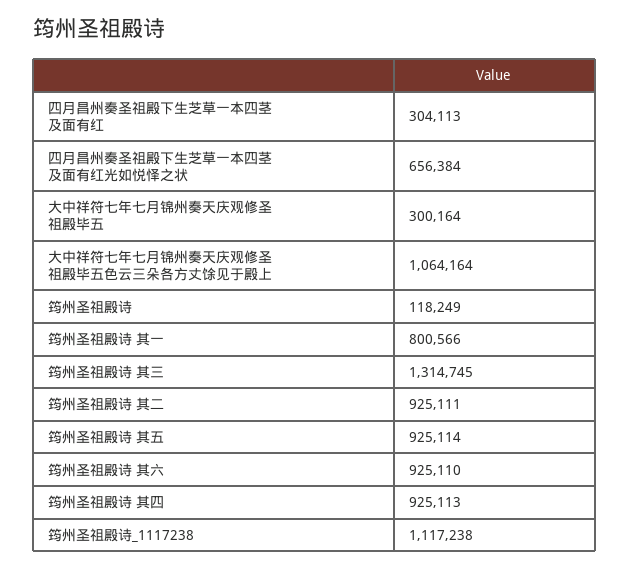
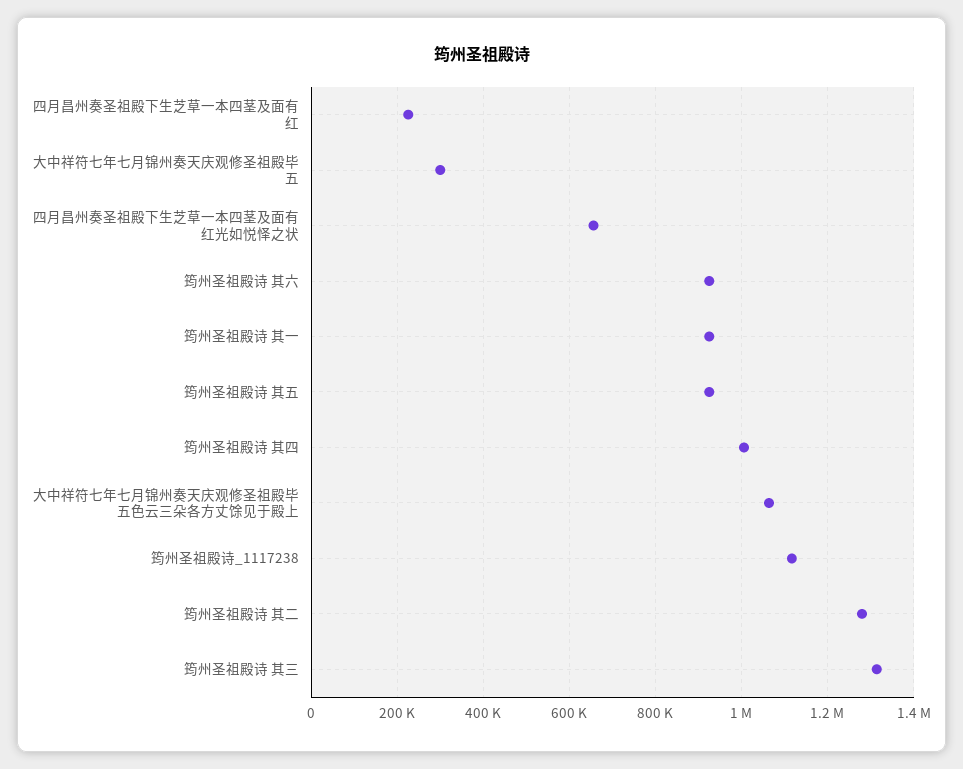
  {
-   "四月昌州奏圣祖殿下生芝草一本四茎及面有红": 304113,
+   "四月昌州奏圣祖殿下生芝草一本四茎及面有红": 220000,
    "四月昌州奏圣祖殿下生芝草一本四茎及面有红光如悦怿之状": 656384,
    "大中祥符七年七月锦州奏天庆观修圣祖殿毕五": 300164,
    "大中祥符七年七月锦州奏天庆观修圣祖殿毕五色云三朵各方丈馀见于殿上": 1064164,
-   "筠州圣祖殿诗": 118249,
-   "筠州圣祖殿诗 其一": 800566,
+   "筠州圣祖殿诗 其一": 920000,
    "筠州圣祖殿诗 其三": 1314745,
-   "筠州圣祖殿诗 其二": 925111,
+   "筠州圣祖殿诗 其二": 1280000,
    "筠州圣祖殿诗 其五": 925114,
    "筠州圣祖殿诗 其六": 925110,
-   "筠州圣祖殿诗 其四": 925113,
+   "筠州圣祖殿诗 其四": 1000000,
    "筠州圣祖殿诗_1117238": 1117238
  }

